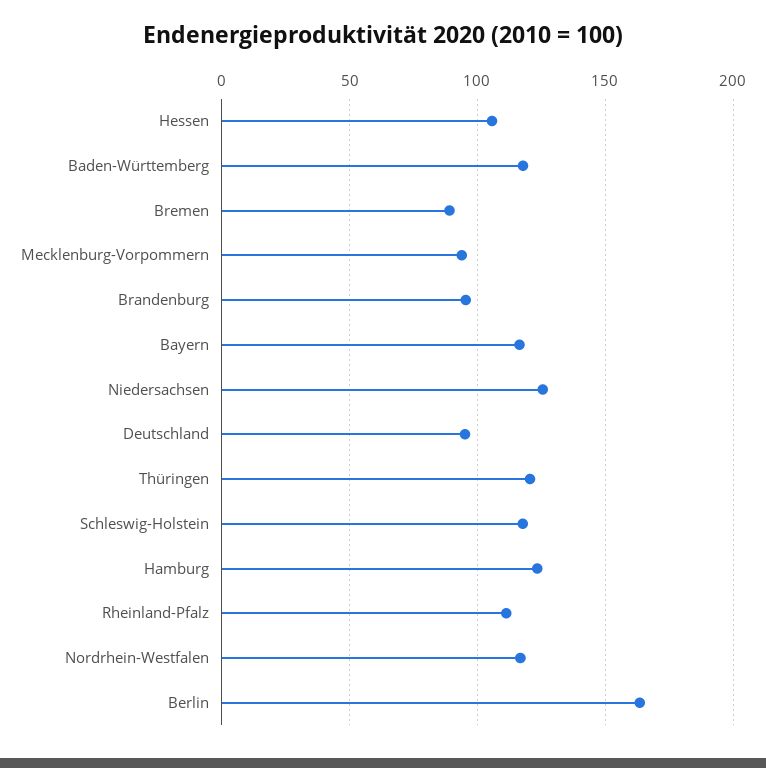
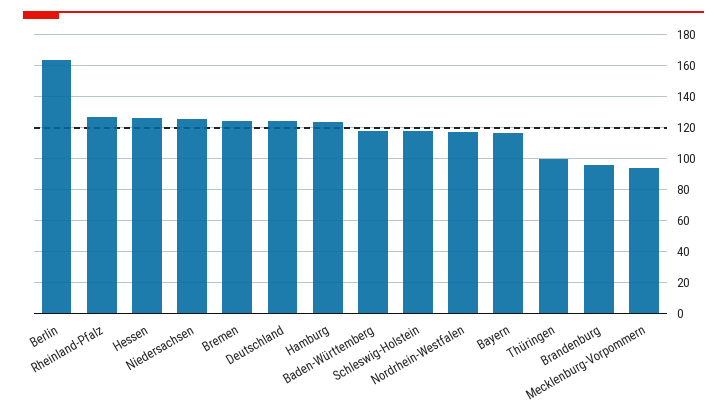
  {
-   "Hessen": 105,
+   "Hessen": 125,
    "Baden-Württemberg": 120,
-   "Bremen": 90,
+   "Bremen": 125,
    "Mecklenburg-Vorpommern": 95,
    "Brandenburg": 95,
    "Bayern": 115,
    "Niedersachsen": 125,
-   "Deutschland": 95,
+   "Deutschland": 125,
-   "Thüringen": 120,
+   "Thüringen": 100,
    "Schleswig-Holstein": 120,
    "Hamburg": 125,
-   "Rheinland-Pfalz": 110,
+   "Rheinland-Pfalz": 125,
    "Nordrhein-Westfalen": 115,
    "Berlin": 165
  }

